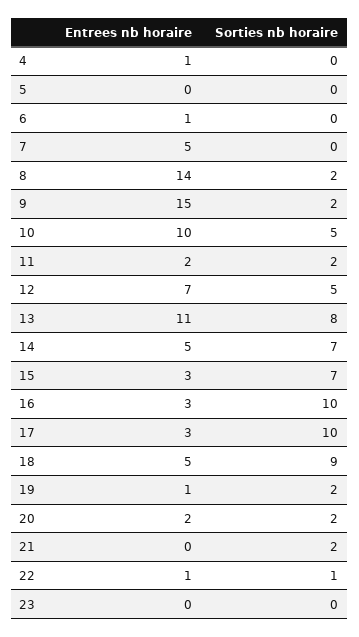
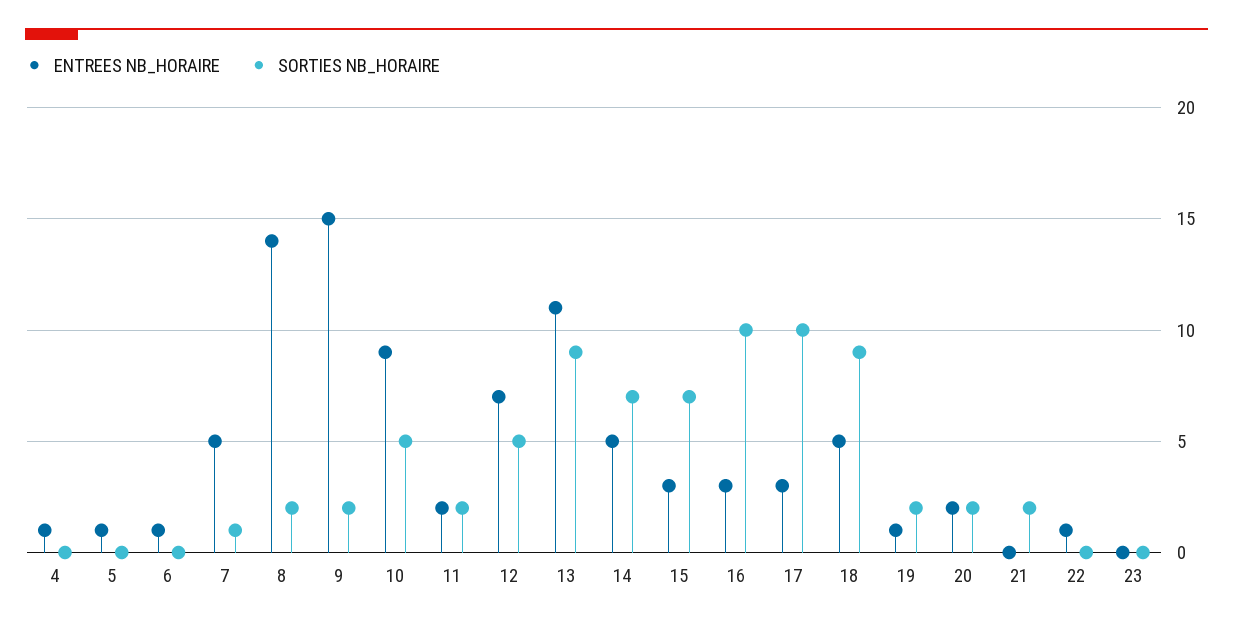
  {
    "Entrees nb horaire": {
      "4": 1,
-     "5": 0,
+     "5": 1,
      "6": 1,
      "7": 5,
      "8": 14,
      "9": 15,
-     "10": 10,
+     "10": 9,
      "11": 2,
      "12": 7,
      "13": 11,
      "14": 5,
      "15": 3,
      "16": 3,
      "17": 3,
      "18": 5,
      "19": 1,
      "20": 2,
      "21": 0,
      "22": 1,
      "23": 0
    },
    "Sorties nb horaire": {
      "4": 0,
      "5": 0,
      "6": 0,
-     "7": 0,
+     "7": 1,
      "8": 2,
      "9": 2,
      "10": 5,
      "11": 2,
      "12": 5,
-     "13": 8,
+     "13": 9,
      "14": 7,
      "15": 7,
      "16": 10,
      "17": 10,
      "18": 9,
      "19": 2,
      "20": 2,
      "21": 2,
-     "22": 1,
+     "22": 0,
      "23": 0
    }
  }

